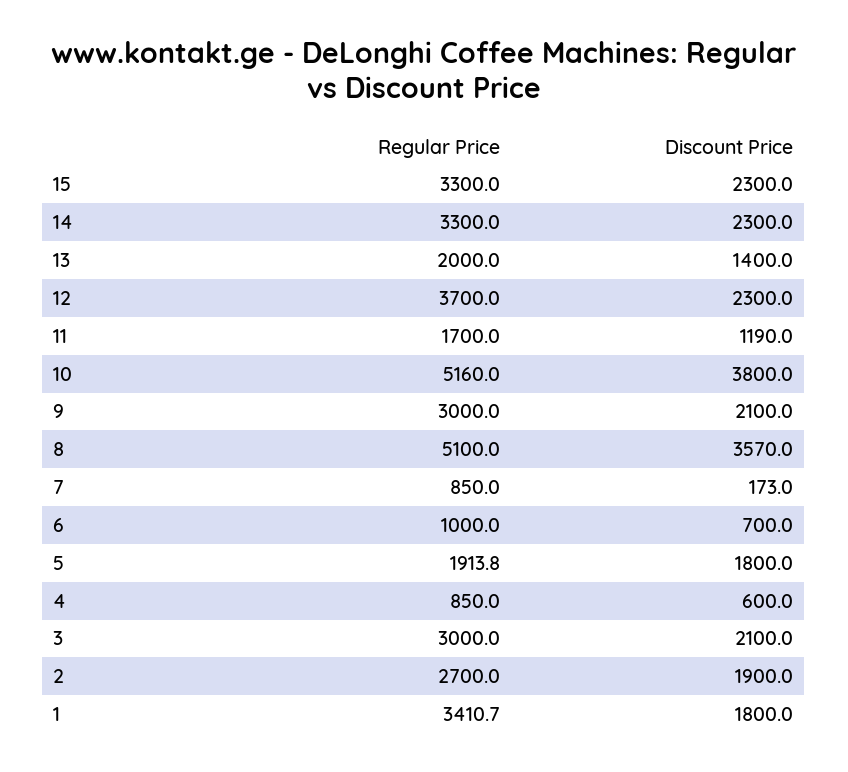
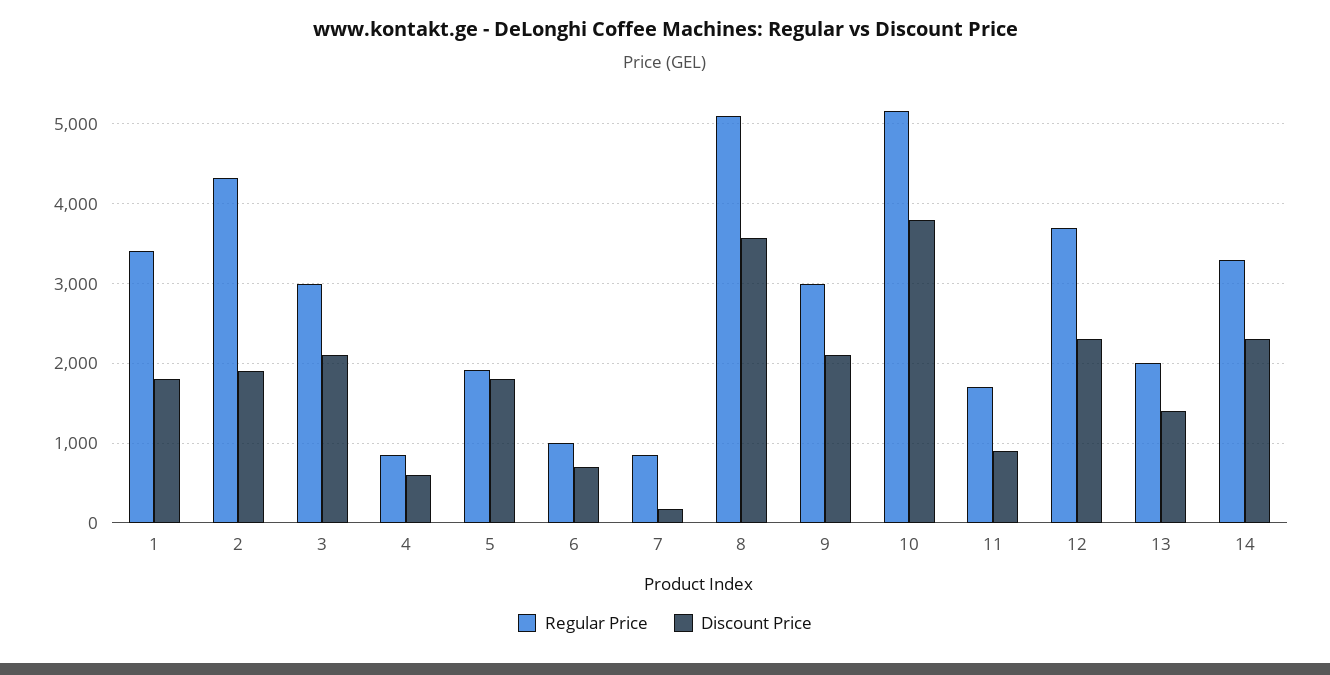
  {
    "Regular Price": {
-     "15": 3300,
      "14": 3300,
      "13": 2000,
      "12": 3700,
      "11": 1700,
      "10": 5160,
      "9": 3000,
      "8": 5100,
      "7": 850,
      "6": 1000,
      "5": 1913.8,
      "4": 850,
      "3": 3000,
-     "2": 2700,
+     "2": 4300,
      "1": 3410.7
    },
    "Discount Price": {
-     "15": 2300,
      "14": 2300,
      "13": 1400,
      "12": 2300,
-     "11": 1190,
+     "11": 900,
      "10": 3800,
      "9": 2100,
      "8": 3570,
      "7": 173,
      "6": 700,
      "5": 1800,
      "4": 600,
      "3": 2100,
      "2": 1900,
      "1": 1800
    }
  }

